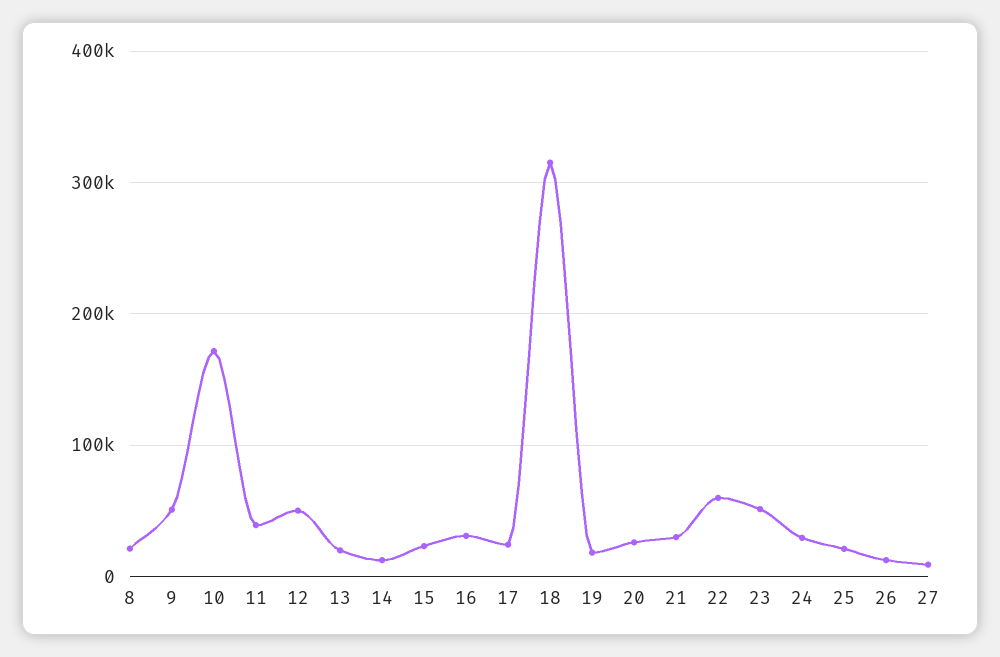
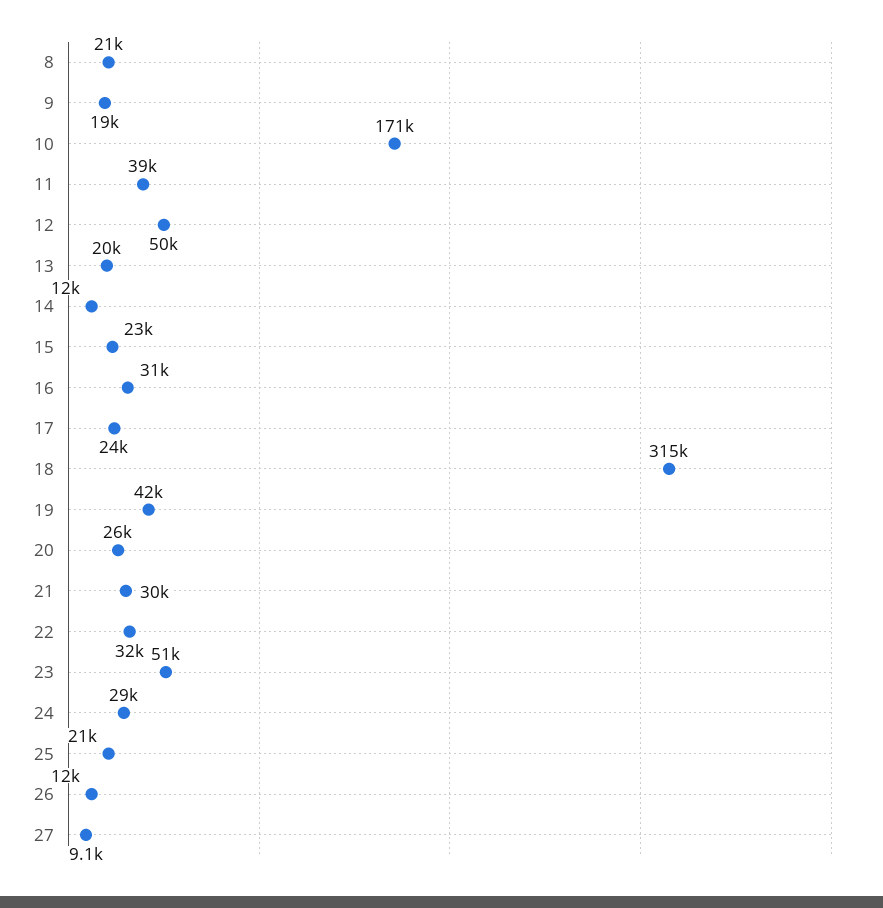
  {
    "8": 21000,
-   "9": 50000,
+   "9": 19000,
    "10": 171000,
    "11": 39000,
    "12": 50000,
    "13": 20000,
    "14": 12000,
    "15": 23000,
    "16": 31000,
    "17": 24000,
    "18": 315000,
-   "19": 20000,
+   "19": 42000,
    "20": 26000,
    "21": 30000,
-   "22": 60000,
+   "22": 32000,
    "23": 51000,
    "24": 29000,
    "25": 21000,
    "26": 12000,
    "27": 9100
  }

